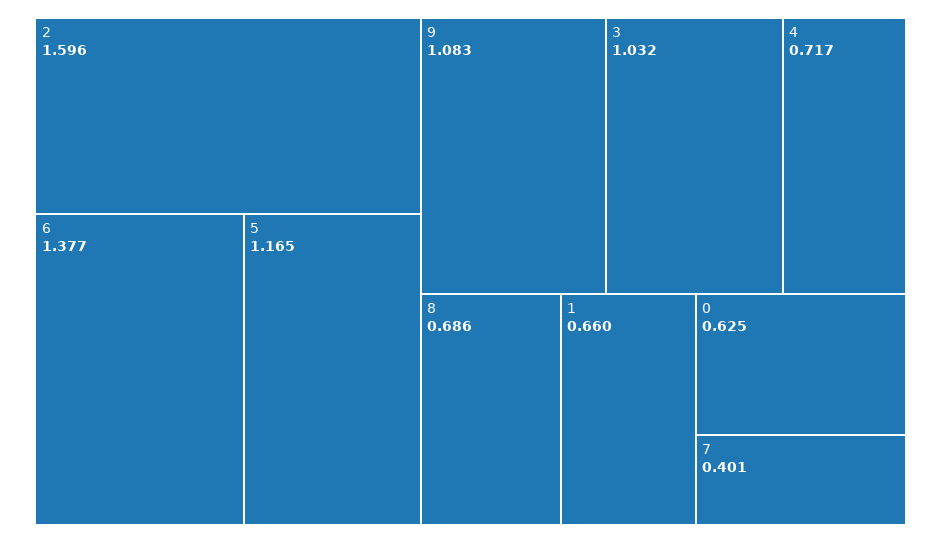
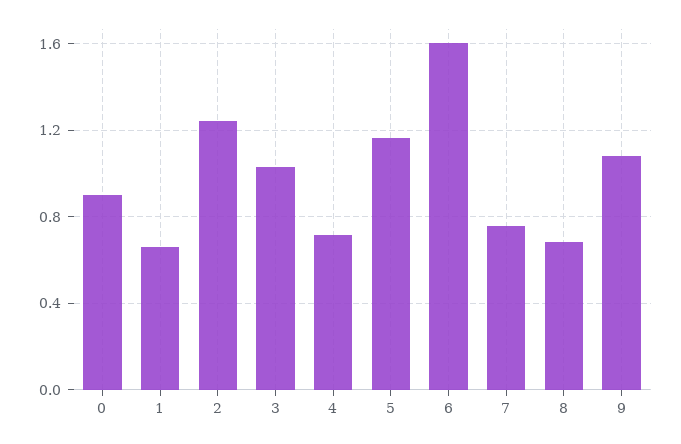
  {
-   "2": 1.596,
+   "2": 1.25,
-   "6": 1.377,
+   "6": 1.6,
    "5": 1.165,
    "9": 1.083,
    "3": 1.032,
    "4": 0.717,
    "8": 0.686,
    "1": 0.66,
-   "0": 0.625,
+   "0": 0.9,
-   "7": 0.401
+   "7": 0.75
  }

